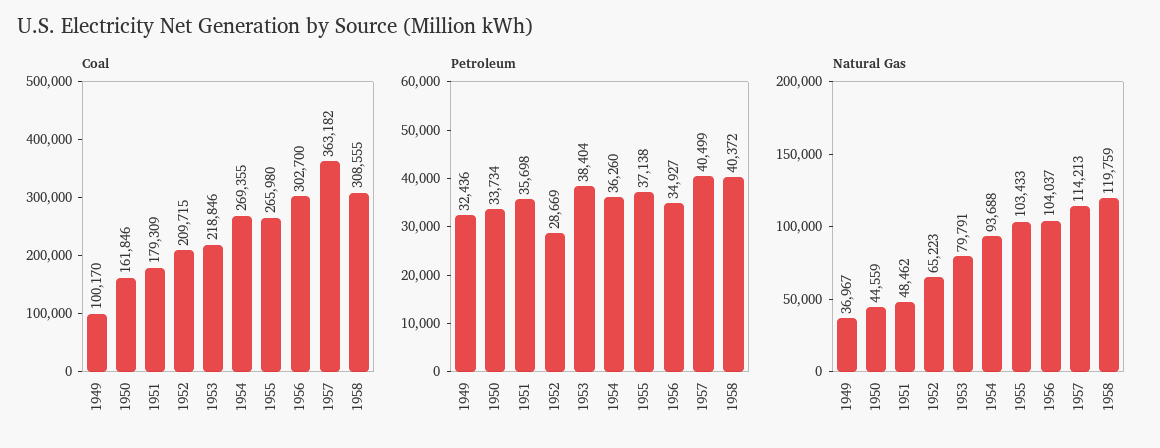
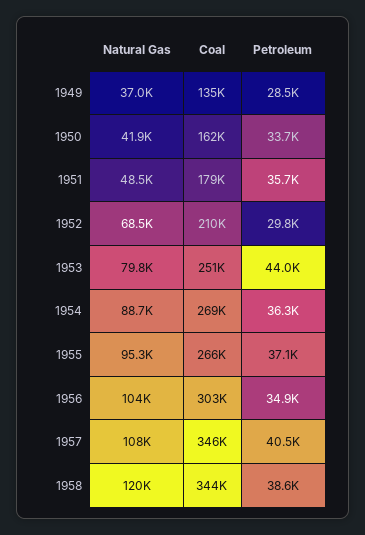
  {
    "Coal": {
-     "1949": 100170,
+     "1949": 135000,
      "1950": 161846,
      "1951": 179309,
      "1952": 209715,
-     "1953": 218846,
+     "1953": 251000,
      "1954": 269355,
      "1955": 265980,
      "1956": 302700,
-     "1957": 363182,
+     "1957": 346000,
-     "1958": 308555
+     "1958": 344000
    },
    "Petroleum": {
-     "1949": 32436,
+     "1949": 28500,
      "1950": 33734,
      "1951": 35698,
-     "1952": 28669,
+     "1952": 29800,
-     "1953": 38404,
+     "1953": 44000,
      "1954": 36260,
      "1955": 37138,
      "1956": 34927,
      "1957": 40499,
-     "1958": 40372
+     "1958": 38600
    },
    "Natural Gas": {
      "1949": 36967,
-     "1950": 44559,
+     "1950": 41900,
      "1951": 48462,
-     "1952": 65223,
+     "1952": 68500,
      "1953": 79791,
-     "1954": 93688,
+     "1954": 88700,
-     "1955": 103433,
+     "1955": 95300,
      "1956": 104037,
-     "1957": 114213,
+     "1957": 108000,
      "1958": 119759
    }
  }

